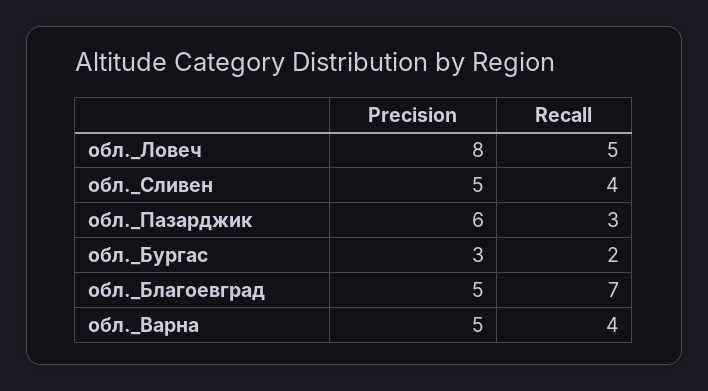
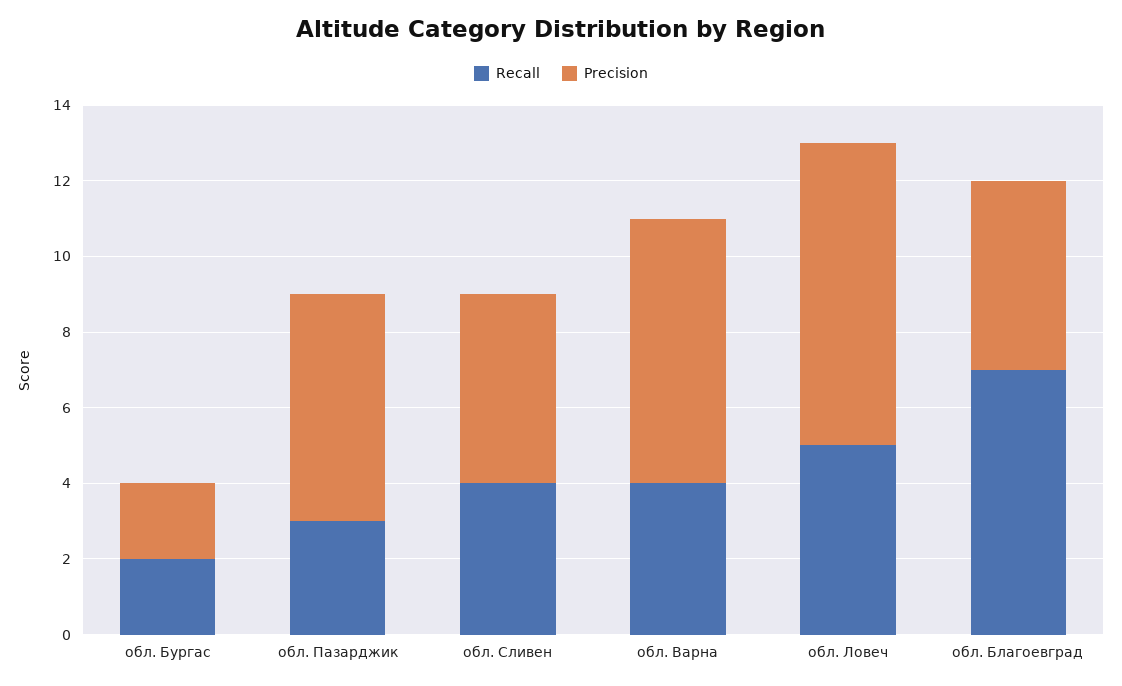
  {
    "Precision": {
      "обл._Ловеч": 8,
      "обл._Сливен": 5,
      "обл._Пазарджик": 6,
-     "обл._Бургас": 3,
+     "обл._Бургас": 2,
      "обл._Благоевград": 5,
-     "обл._Варна": 5
+     "обл._Варна": 7
    },
    "Recall": {
      "обл._Ловеч": 5,
      "обл._Сливен": 4,
      "обл._Пазарджик": 3,
      "обл._Бургас": 2,
      "обл._Благоевград": 7,
      "обл._Варна": 4
    }
  }

